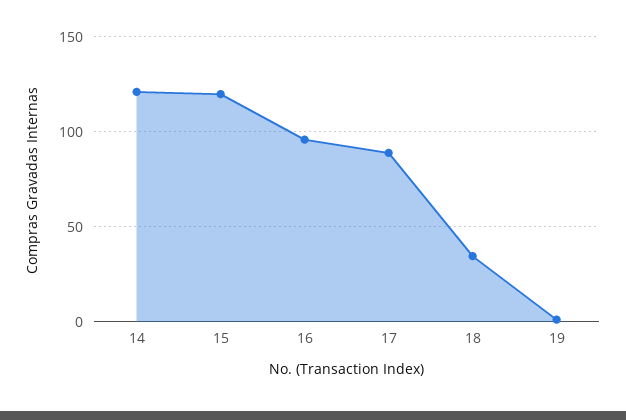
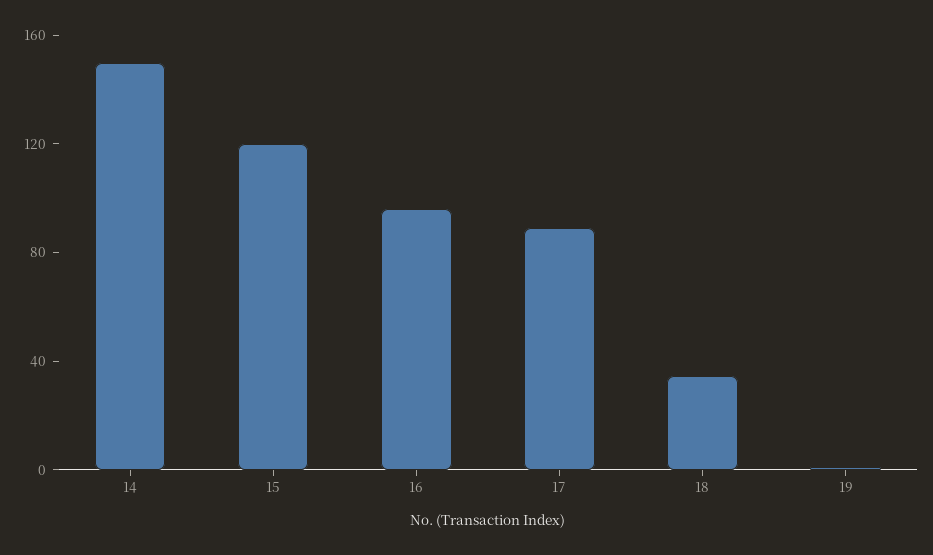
  {
-   "14": 120,
+   "14": 150,
    "15": 120,
    "16": 95,
    "17": 90,
    "18": 35,
    "19": 0
  }

